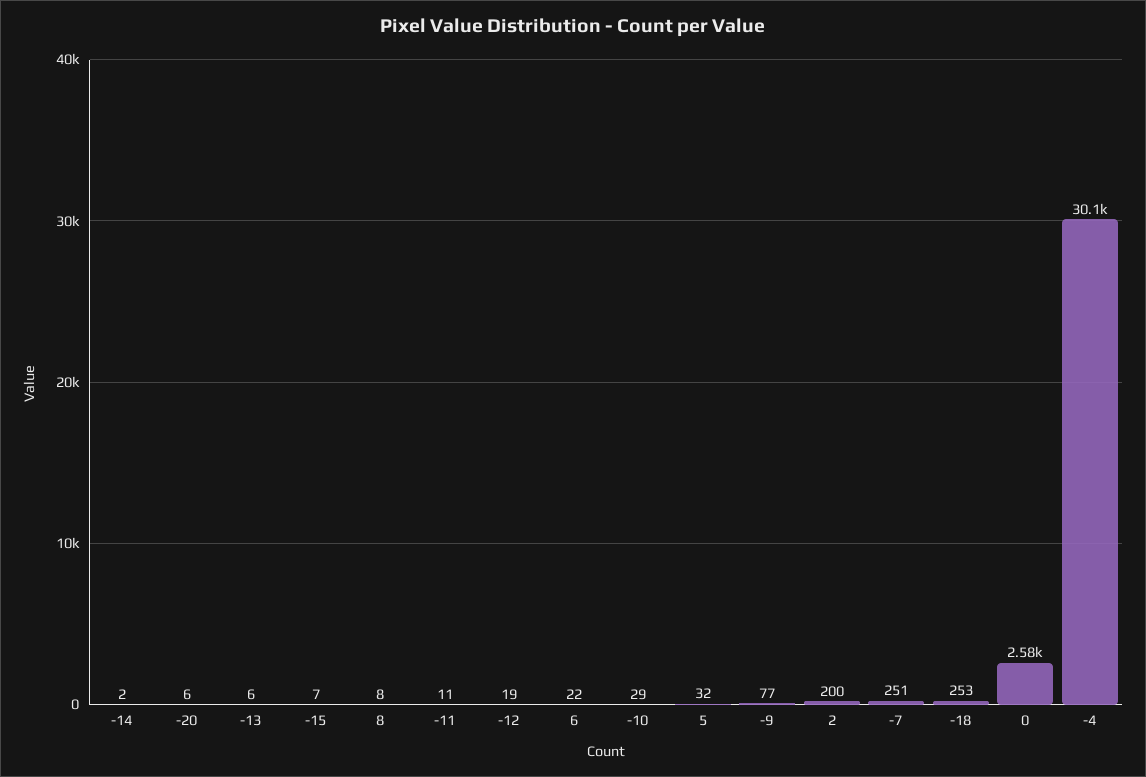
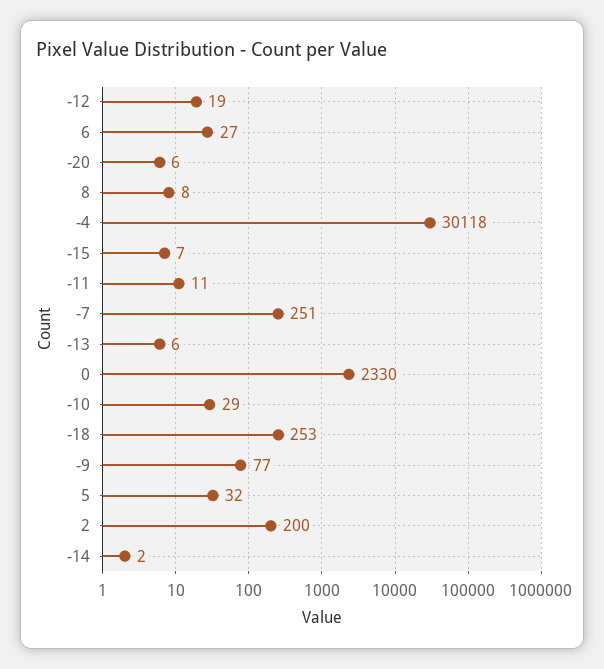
  {
    "-14": 2,
    "-20": 6,
    "-13": 6,
    "-15": 7,
    "8": 8,
    "-11": 11,
    "-12": 19,
-   "6": 22,
+   "6": 27,
    "-10": 29,
    "5": 32,
    "-9": 77,
    "2": 200,
    "-7": 251,
    "-18": 253,
-   "0": 2580,
+   "0": 2330,
    "-4": 30118
  }

